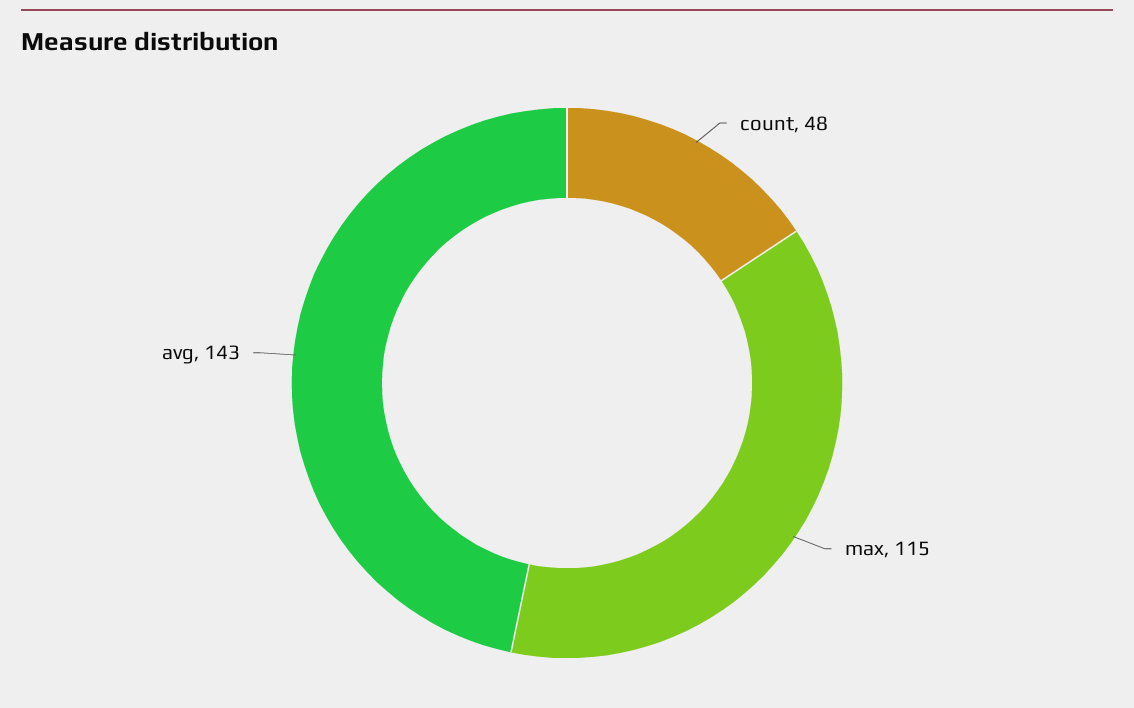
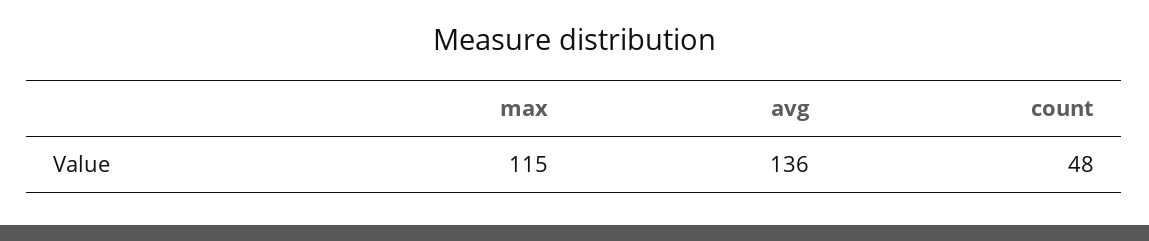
  {
    "count": 48,
    "max": 115,
-   "avg": 143
+   "avg": 136
  }

